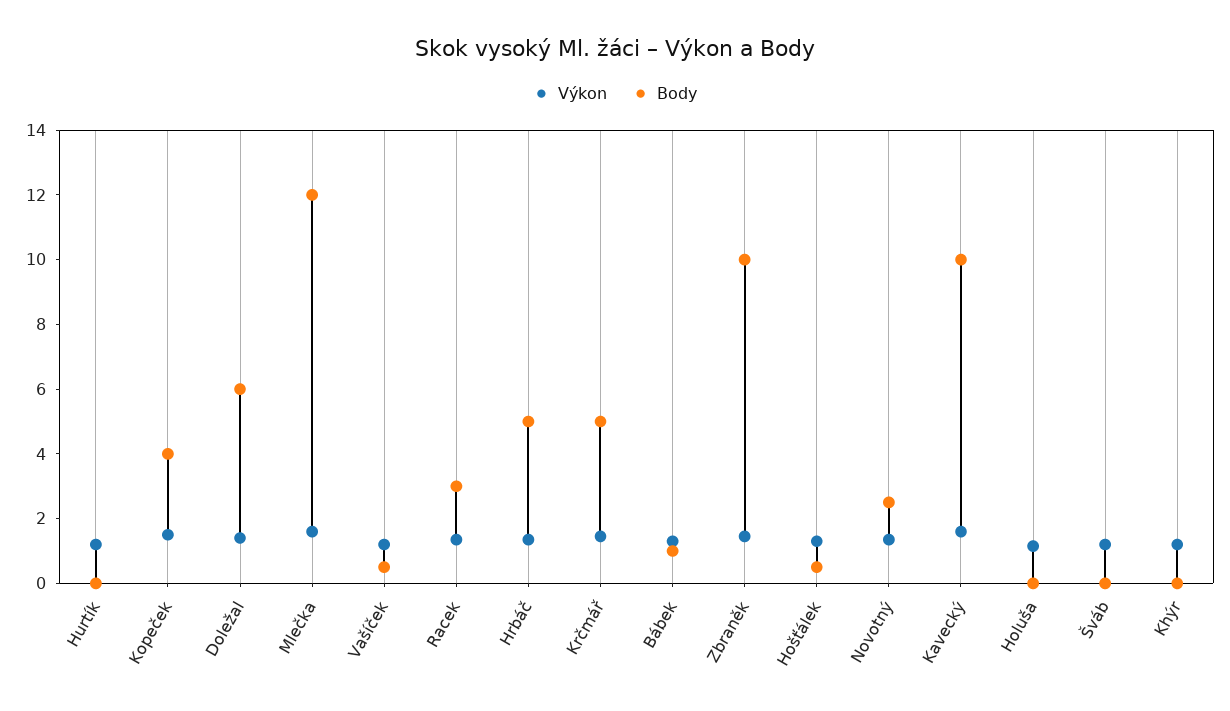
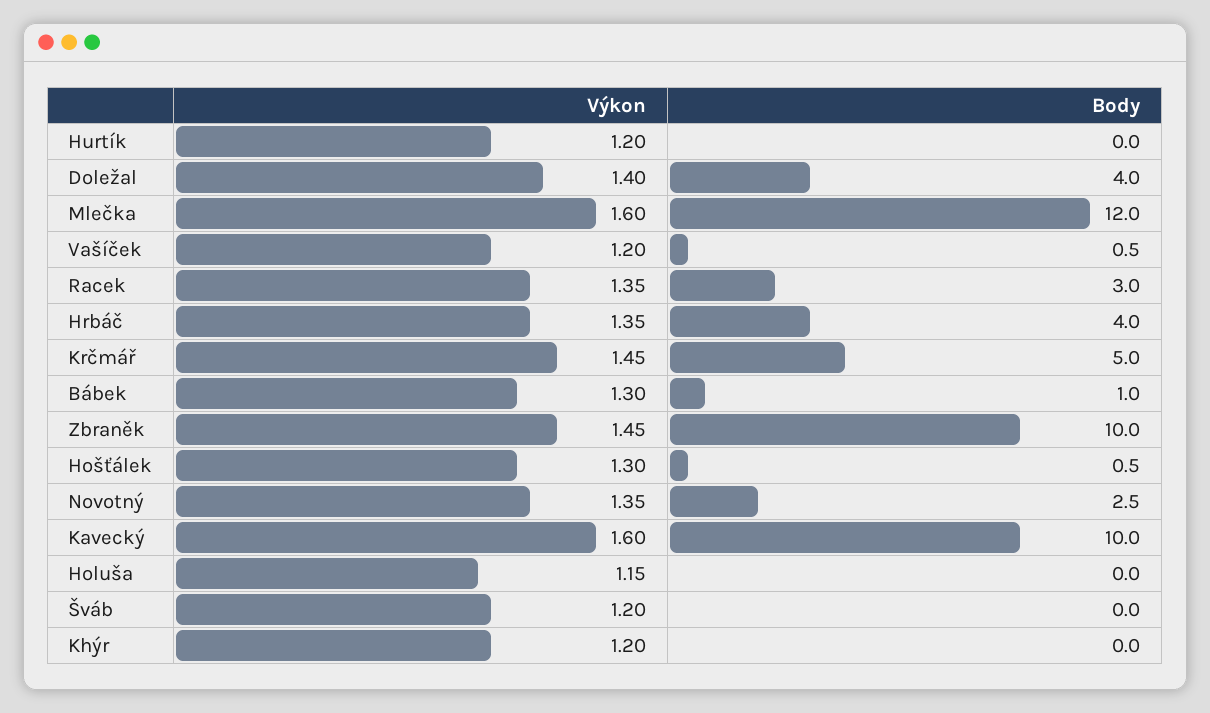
  {
    "Výkon": {
      "Hurtík": 1.2,
-     "Kopeček": 1.5,
      "Doležal": 1.4,
      "Mlečka": 1.6,
      "Vašíček": 1.2,
      "Racek": 1.35,
      "Hrbáč": 1.35,
      "Krčmář": 1.45,
      "Bábek": 1.3,
      "Zbraněk": 1.45,
      "Hošťálek": 1.3,
      "Novotný": 1.35,
      "Kavecký": 1.6,
      "Holuša": 1.15,
      "Šváb": 1.2,
      "Khýr": 1.2
    },
    "Body": {
      "Hurtík": 0,
-     "Kopeček": 4,
-     "Doležal": 6,
+     "Doležal": 4,
      "Mlečka": 12,
      "Vašíček": 0.5,
      "Racek": 3,
-     "Hrbáč": 5,
+     "Hrbáč": 4,
      "Krčmář": 5,
      "Bábek": 1,
      "Zbraněk": 10,
      "Hošťálek": 0.5,
      "Novotný": 2.5,
      "Kavecký": 10,
      "Holuša": 0,
      "Šváb": 0,
      "Khýr": 0
    }
  }

